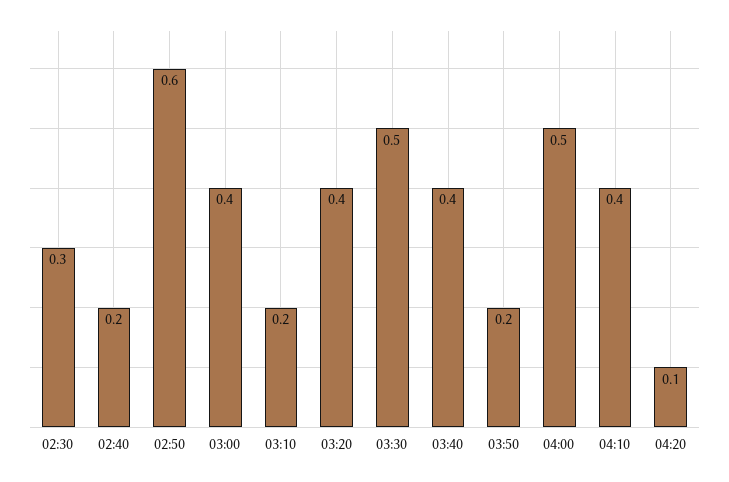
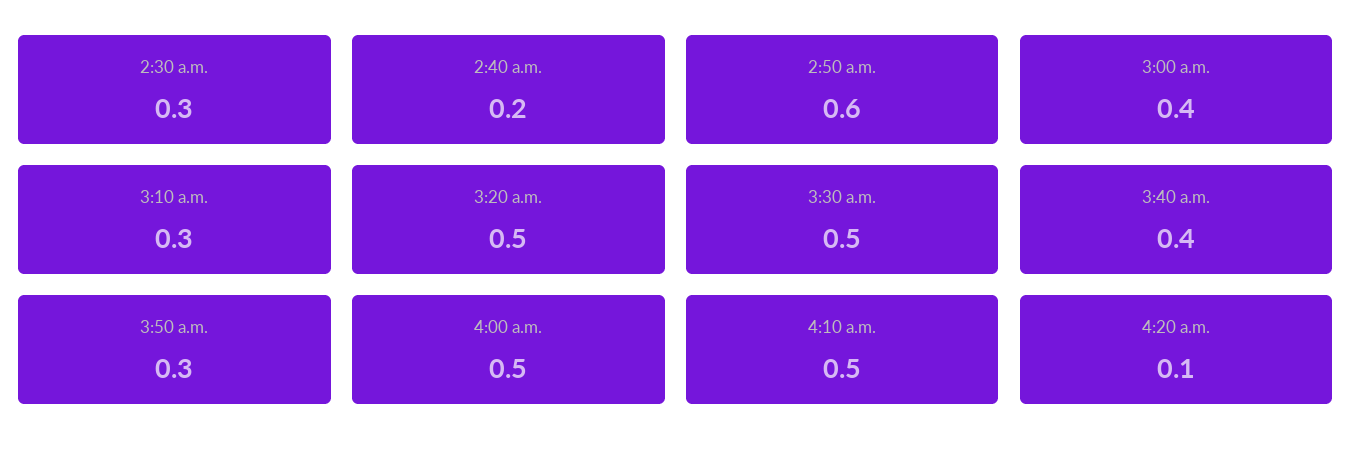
  {
    "02:30": 0.3,
    "02:40": 0.2,
    "02:50": 0.6,
    "03:00": 0.4,
-   "03:10": 0.2,
+   "03:10": 0.3,
-   "03:20": 0.4,
+   "03:20": 0.5,
    "03:30": 0.5,
    "03:40": 0.4,
-   "03:50": 0.2,
+   "03:50": 0.3,
    "04:00": 0.5,
-   "04:10": 0.4,
+   "04:10": 0.5,
    "04:20": 0.1
  }

